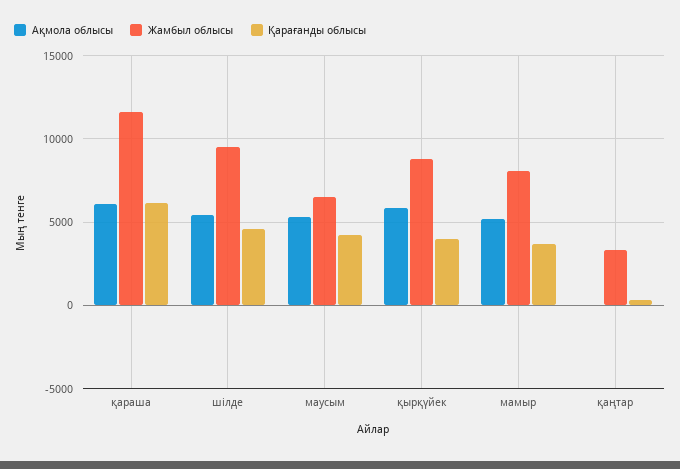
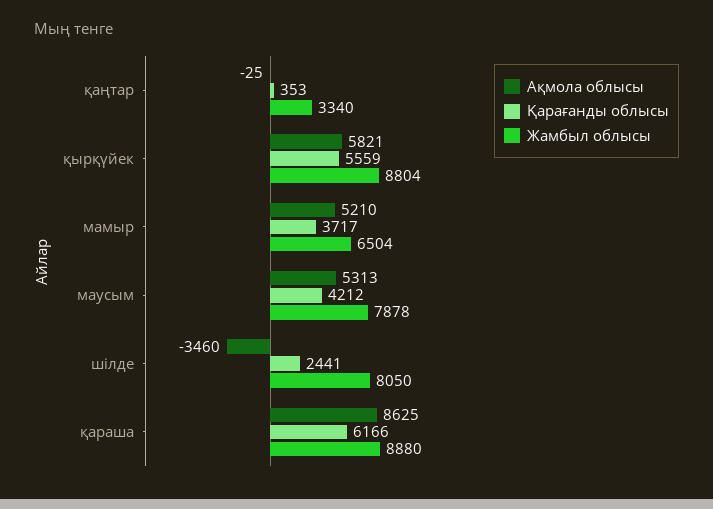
  {
    "Ақмола облысы": {
-     "қараша": 6000,
+     "қараша": 8625,
-     "шілде": 5500,
+     "шілде": -3460,
      "маусым": 5313,
      "қырқүйек": 5821,
      "мамыр": 5210,
      "қаңтар": -25
    },
    "Жамбыл облысы": {
-     "қараша": 11500,
+     "қараша": 8880,
-     "шілде": 9500,
+     "шілде": 8050,
-     "маусым": 6500,
+     "маусым": 7878,
      "қырқүйек": 8804,
-     "мамыр": 8000,
+     "мамыр": 6504,
      "қаңтар": 3340
    },
    "Қарағанды облысы": {
      "қараша": 6166,
-     "шілде": 4500,
+     "шілде": 2441,
      "маусым": 4212,
-     "қырқүйек": 4000,
+     "қырқүйек": 5559,
      "мамыр": 3717,
      "қаңтар": 353
    }
  }

